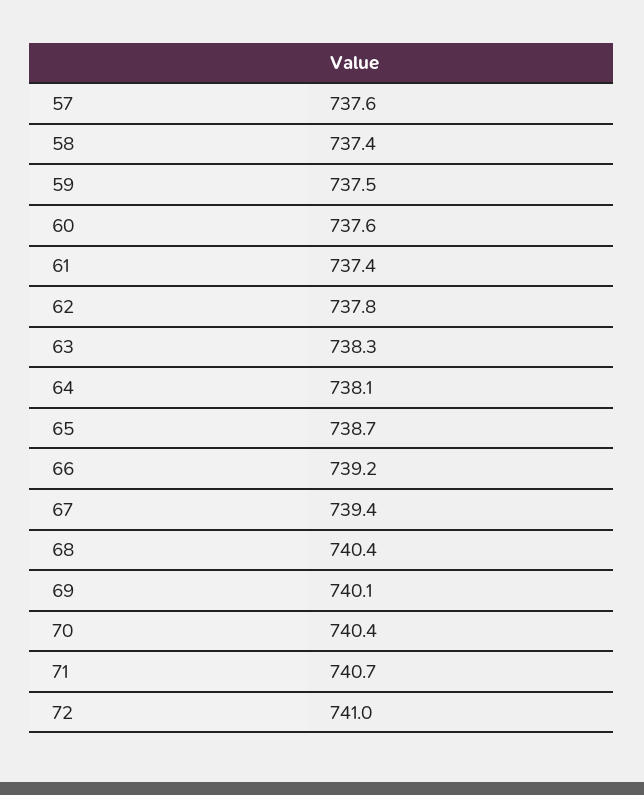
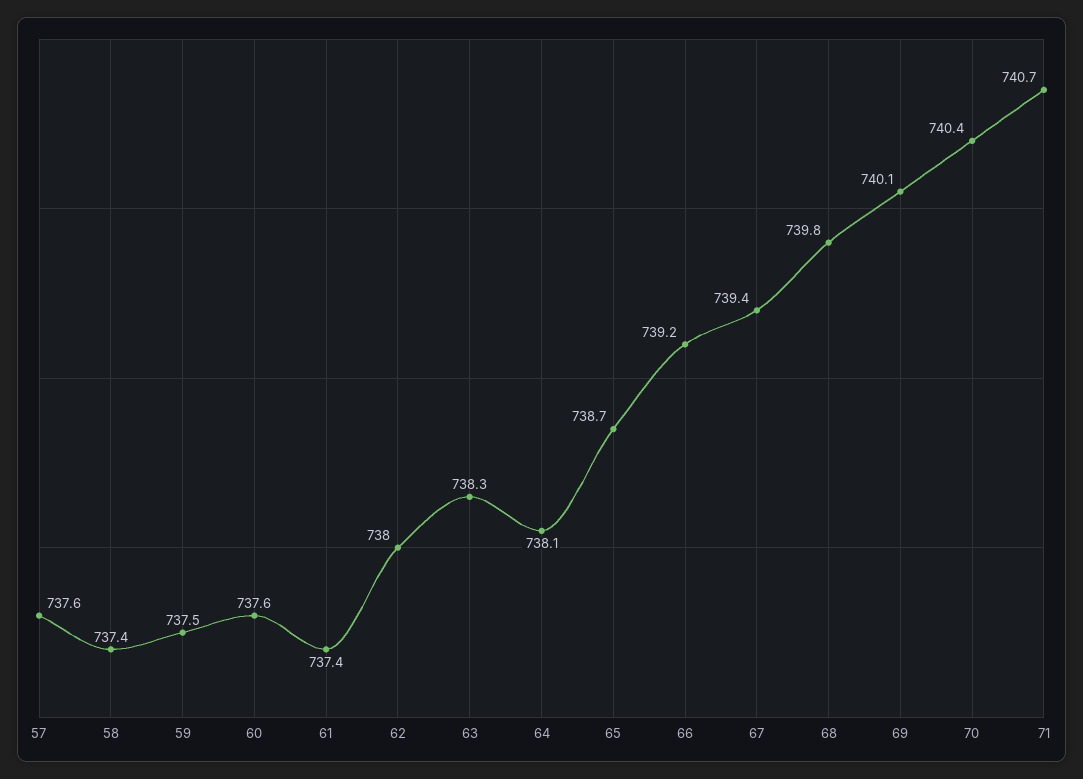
  {
    "57": 737.6,
    "58": 737.4,
    "59": 737.5,
    "60": 737.6,
    "61": 737.4,
-   "62": 737.8,
+   "62": 738,
    "63": 738.3,
    "64": 738.1,
    "65": 738.7,
    "66": 739.2,
    "67": 739.4,
-   "68": 740.4,
+   "68": 739.8,
    "69": 740.1,
    "70": 740.4,
-   "71": 740.7,
+   "71": 740.7
-   "72": 741
  }

